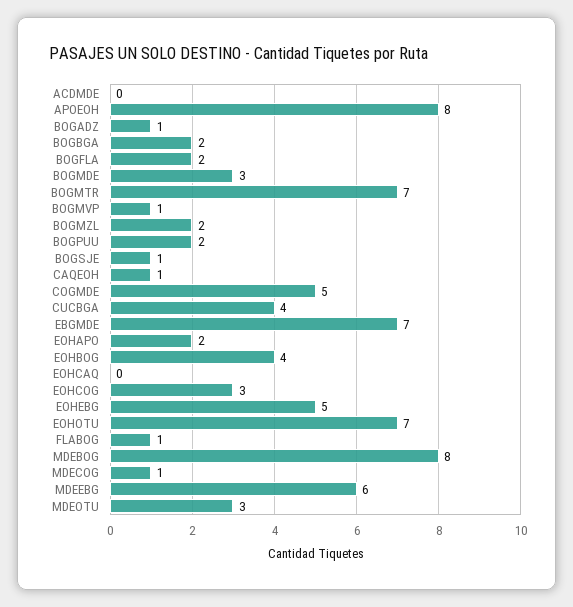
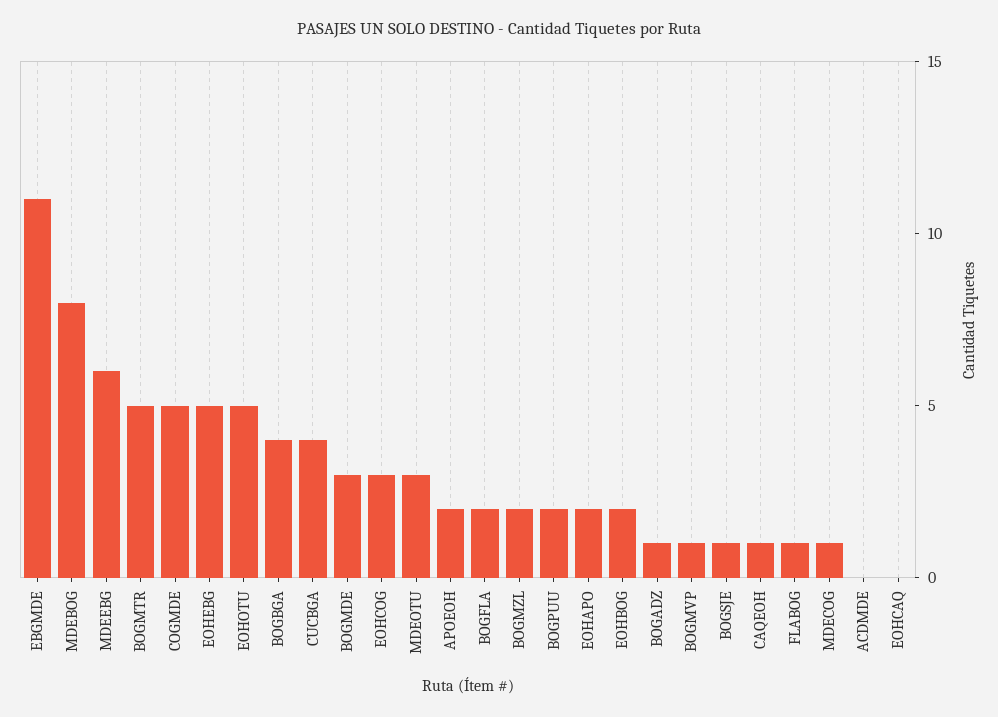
  {
    "ACDMDE": 0,
-   "APOEOH": 8,
+   "APOEOH": 2,
    "BOGADZ": 1,
-   "BOGBGA": 2,
+   "BOGBGA": 4,
    "BOGFLA": 2,
    "BOGMDE": 3,
-   "BOGMTR": 7,
+   "BOGMTR": 5,
    "BOGMVP": 1,
    "BOGMZL": 2,
    "BOGPUU": 2,
    "BOGSJE": 1,
    "CAQEOH": 1,
    "COGMDE": 5,
    "CUCBGA": 4,
-   "EBGMDE": 7,
+   "EBGMDE": 11,
    "EOHAPO": 2,
-   "EOHBOG": 4,
+   "EOHBOG": 2,
    "EOHCAQ": 0,
    "EOHCOG": 3,
    "EOHEBG": 5,
-   "EOHOTU": 7,
+   "EOHOTU": 5,
    "FLABOG": 1,
    "MDEBOG": 8,
    "MDECOG": 1,
    "MDEEBG": 6,
    "MDEOTU": 3
  }

